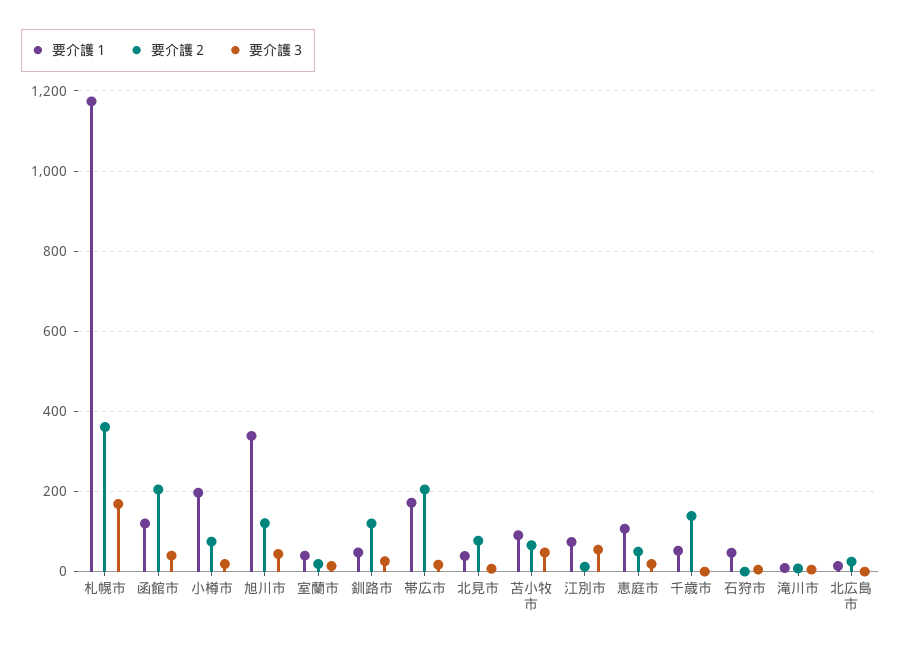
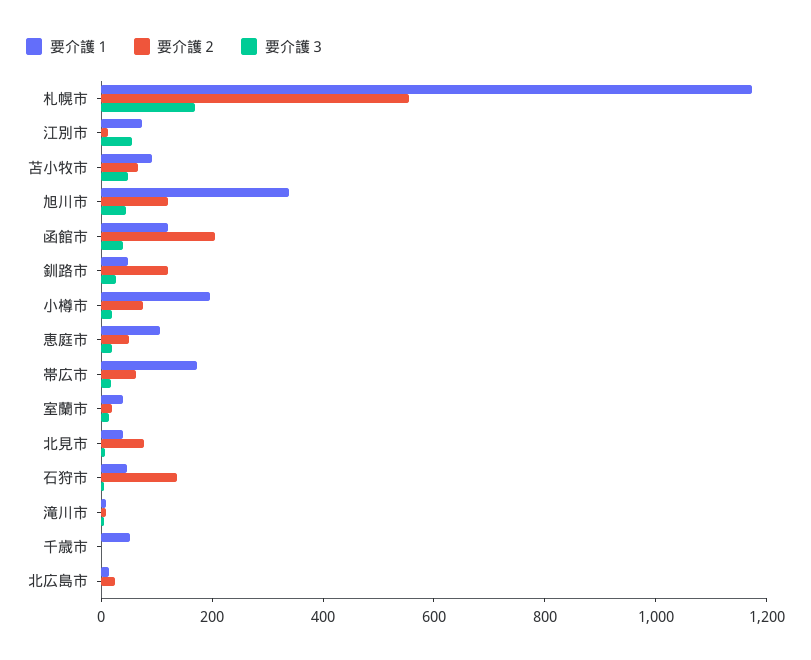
  {
    "要介護１": {
      "札幌市": 1180,
      "函館市": 120,
      "小樽市": 200,
      "旭川市": 340,
      "室蘭市": 40,
      "釧路市": 40,
      "帯広市": 180,
      "北見市": 40,
      "苫小牧市": 100,
      "江別市": 80,
      "恵庭市": 100,
      "千歳市": 60,
      "石狩市": 40,
      "滝川市": 0,
      "北広島市": 20
    },
    "要介護２": {
-     "札幌市": 360,
+     "札幌市": 550,
      "函館市": 200,
      "小樽市": 80,
      "旭川市": 120,
      "室蘭市": 20,
      "釧路市": 120,
-     "帯広市": 200,
+     "帯広市": 50,
      "北見市": 80,
      "苫小牧市": 60,
      "江別市": 20,
      "恵庭市": 60,
-     "千歳市": 140,
+     "千歳市": 0,
-     "石狩市": 0,
+     "石狩市": 150,
      "滝川市": 0,
      "北広島市": 20
    },
    "要介護３": {
      "札幌市": 160,
      "函館市": 40,
      "小樽市": 20,
      "旭川市": 40,
      "室蘭市": 20,
      "釧路市": 20,
      "帯広市": 20,
      "北見市": 0,
      "苫小牧市": 40,
      "江別市": 60,
      "恵庭市": 20,
      "千歳市": 0,
      "石狩市": 0,
      "滝川市": 0,
      "北広島市": 0
    }
  }

